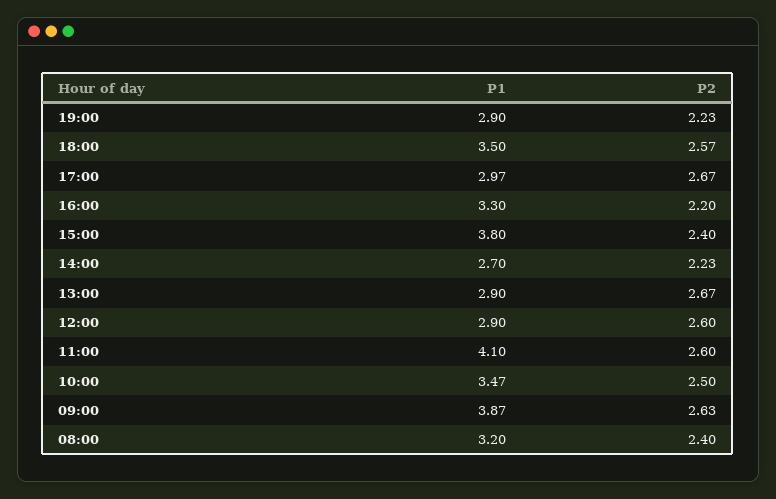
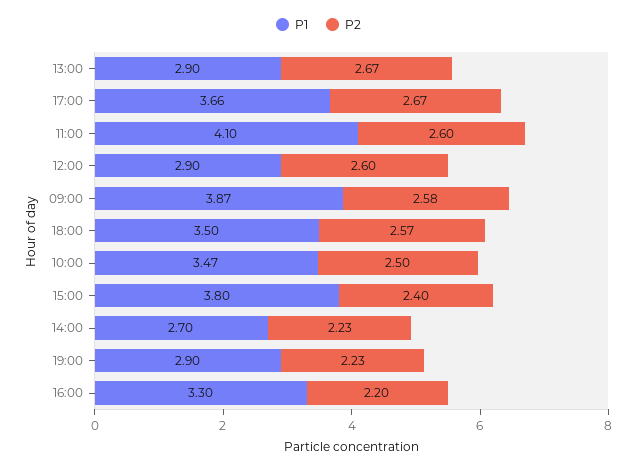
  {
    "P1": {
      "19:00": 2.9,
      "18:00": 3.5,
-     "17:00": 2.97,
+     "17:00": 3.66,
      "16:00": 3.3,
      "15:00": 3.8,
      "14:00": 2.7,
      "13:00": 2.9,
      "12:00": 2.9,
      "11:00": 4.1,
      "10:00": 3.47,
-     "09:00": 3.87,
+     "09:00": 3.87
-     "08:00": 3.2
    },
    "P2": {
      "19:00": 2.23,
      "18:00": 2.57,
      "17:00": 2.67,
      "16:00": 2.2,
      "15:00": 2.4,
      "14:00": 2.23,
      "13:00": 2.67,
      "12:00": 2.6,
      "11:00": 2.6,
      "10:00": 2.5,
-     "09:00": 2.63,
+     "09:00": 2.58
-     "08:00": 2.4
    }
  }

